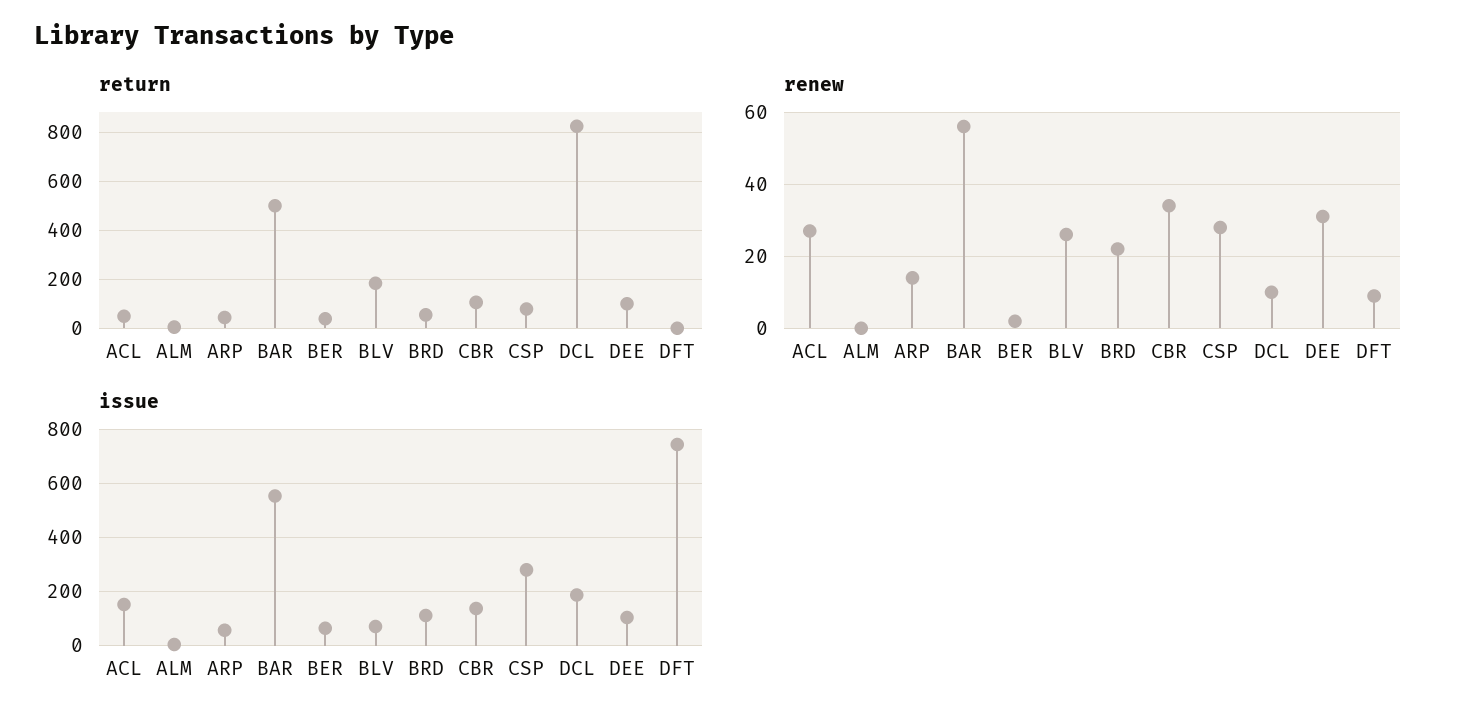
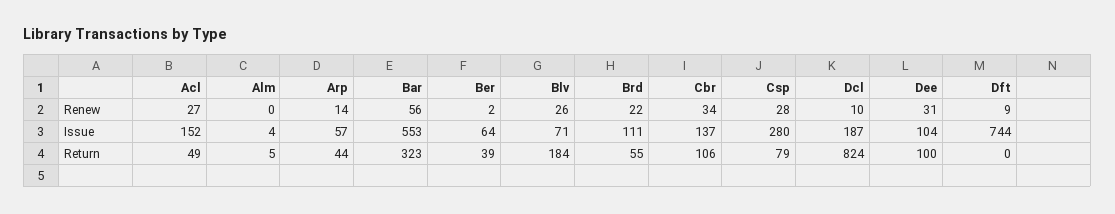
  {
    "return": {
      "ACL": 49,
      "ALM": 5,
      "ARP": 44,
-     "BAR": 500,
+     "BAR": 323,
      "BER": 39,
      "BLV": 184,
      "BRD": 55,
      "CBR": 106,
      "CSP": 79,
      "DCL": 824,
      "DEE": 100,
      "DFT": 0
    },
    "renew": {
      "ACL": 27,
      "ALM": 0,
      "ARP": 14,
      "BAR": 56,
      "BER": 2,
      "BLV": 26,
      "BRD": 22,
      "CBR": 34,
      "CSP": 28,
      "DCL": 10,
      "DEE": 31,
      "DFT": 9
    },
    "issue": {
      "ACL": 152,
      "ALM": 4,
      "ARP": 57,
      "BAR": 553,
      "BER": 64,
      "BLV": 71,
      "BRD": 111,
      "CBR": 137,
      "CSP": 280,
      "DCL": 187,
      "DEE": 104,
      "DFT": 744
    }
  }

